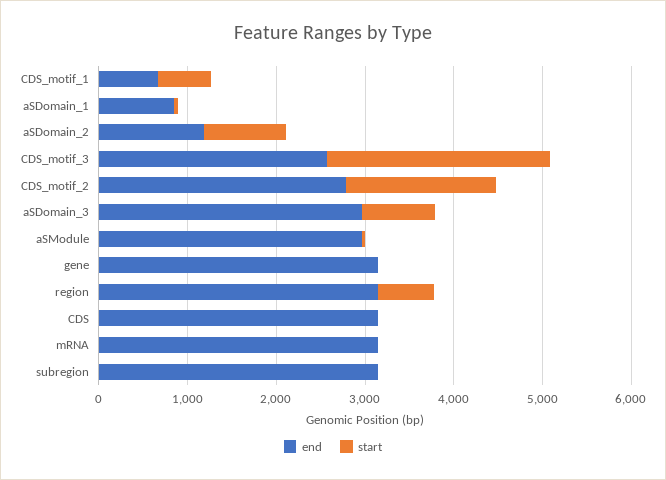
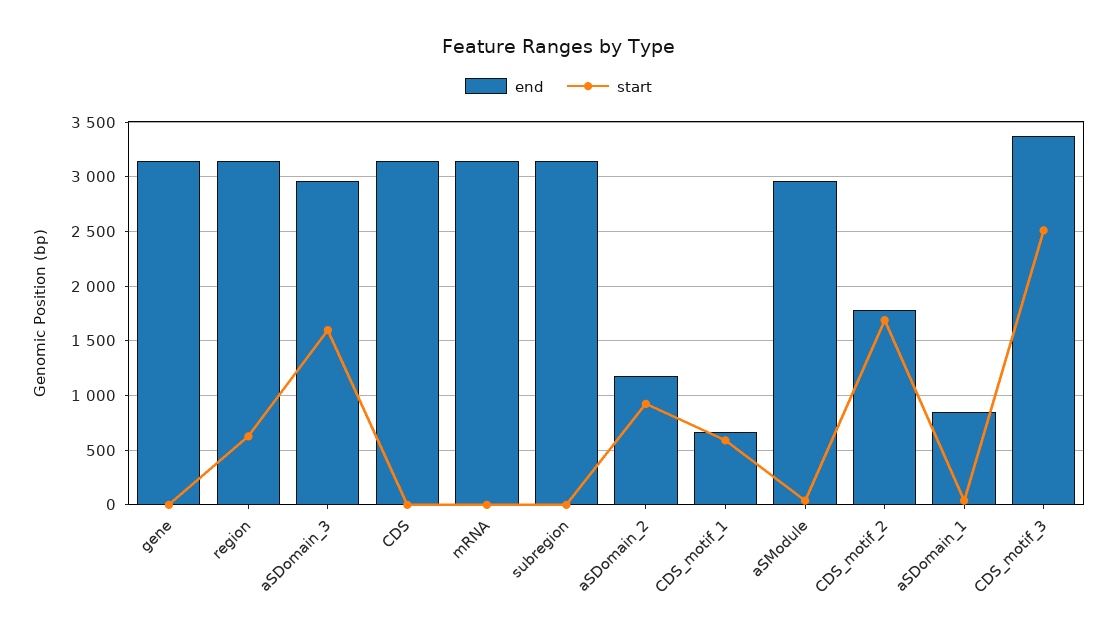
  {
    "end": {
      "CDS_motif_1": 700,
      "aSDomain_1": 800,
      "aSDomain_2": 1200,
-     "CDS_motif_3": 2600,
+     "CDS_motif_3": 3400,
-     "CDS_motif_2": 2800,
+     "CDS_motif_2": 1800,
      "aSDomain_3": 3000,
      "aSModule": 3000,
      "gene": 3100,
      "region": 3100,
      "CDS": 3100,
      "mRNA": 3100,
      "subregion": 3100
    },
    "start": {
      "CDS_motif_1": 600,
      "aSDomain_1": 0,
      "aSDomain_2": 900,
      "CDS_motif_3": 2500,
      "CDS_motif_2": 1700,
-     "aSDomain_3": 800,
+     "aSDomain_3": 1600,
      "aSModule": 0,
      "gene": 0,
      "region": 600,
      "CDS": 0,
      "mRNA": 0,
      "subregion": 0
    }
  }

